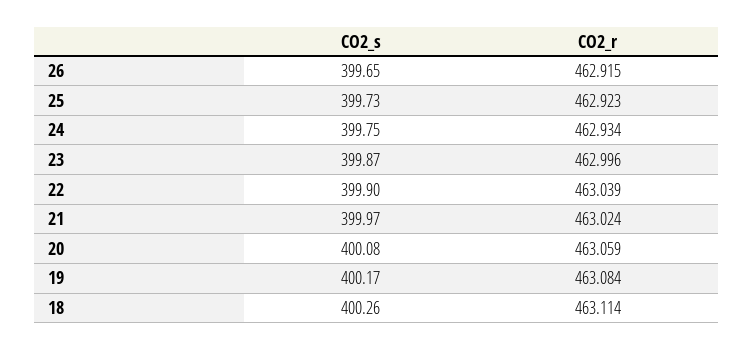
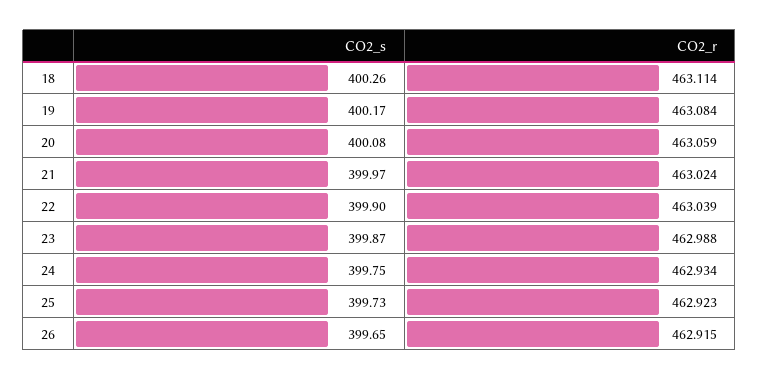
  {
    "CO2_s": {
      "26": 399.65,
      "25": 399.73,
      "24": 399.75,
      "23": 399.87,
      "22": 399.9,
      "21": 399.97,
      "20": 400.08,
      "19": 400.17,
      "18": 400.26
    },
    "CO2_r": {
      "26": 462.915,
      "25": 462.923,
      "24": 462.934,
-     "23": 462.996,
+     "23": 462.988,
      "22": 463.039,
      "21": 463.024,
      "20": 463.059,
      "19": 463.084,
      "18": 463.114
    }
  }

